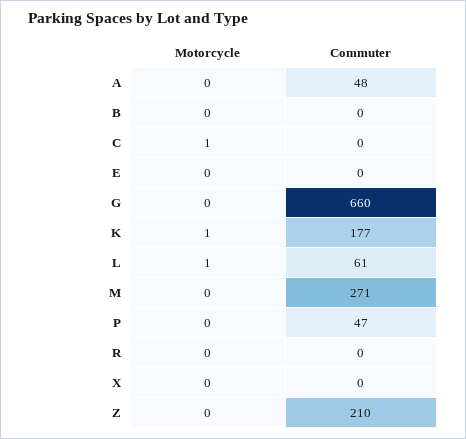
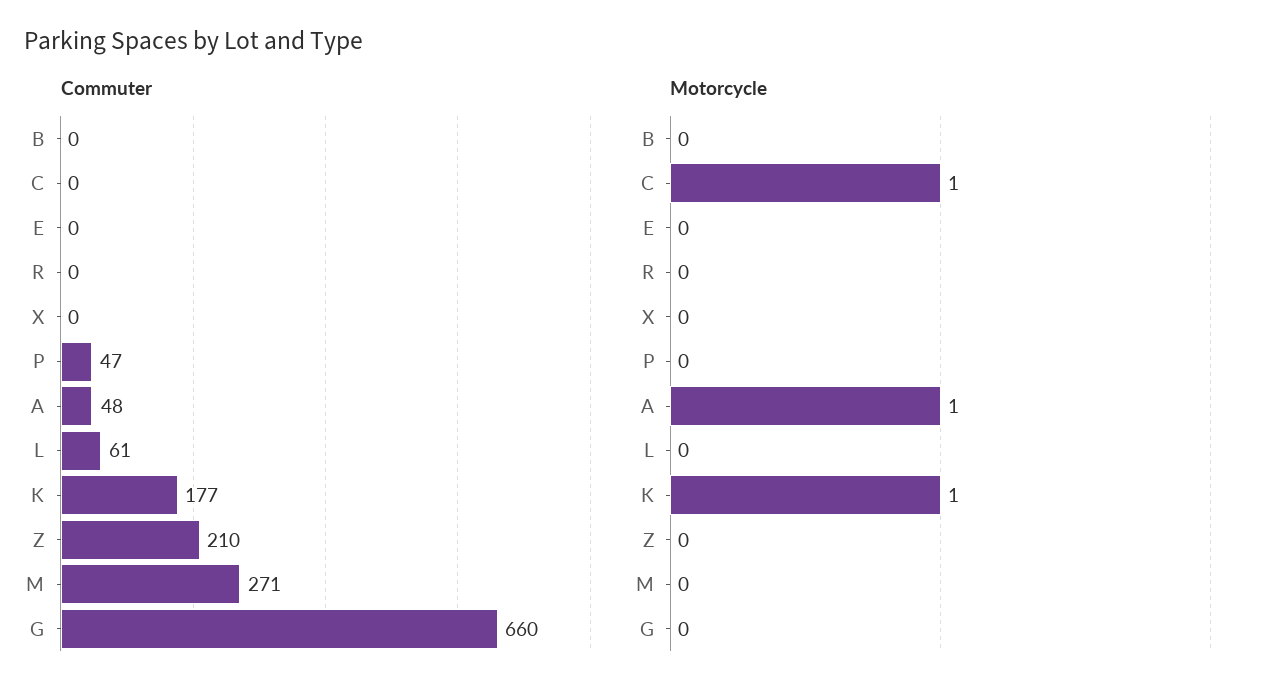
  {
    "Motorcycle": {
-     "A": 0,
+     "A": 1,
      "B": 0,
      "C": 1,
      "E": 0,
      "G": 0,
      "K": 1,
-     "L": 1,
+     "L": 0,
      "M": 0,
      "P": 0,
      "R": 0,
      "X": 0,
      "Z": 0
    },
    "Commuter": {
      "A": 48,
      "B": 0,
      "C": 0,
      "E": 0,
      "G": 660,
      "K": 177,
      "L": 61,
      "M": 271,
      "P": 47,
      "R": 0,
      "X": 0,
      "Z": 210
    }
  }

